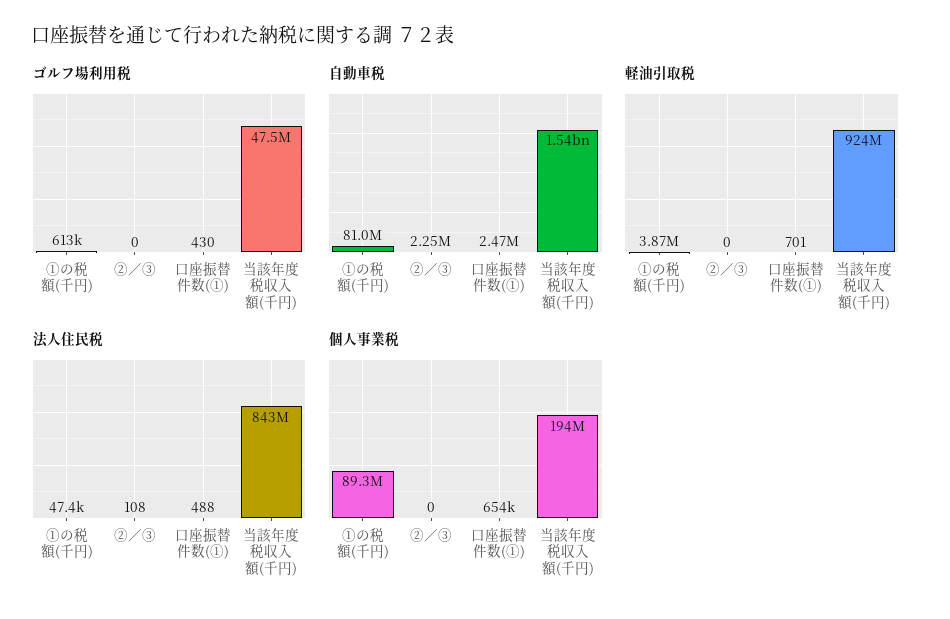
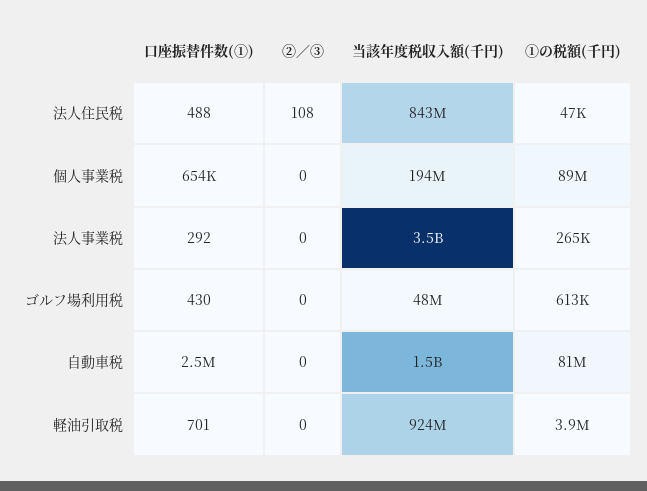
  {
    "ゴルフ場利用税": {
      "①の税額(千円)": 613000,
      "②／③": 0,
      "口座振替件数(①)": 430,
      "当該年度税収入額(千円)": 47500000
    },
    "自動車税": {
      "①の税額(千円)": 81000000,
-     "②／③": 2250000,
+     "②／③": 0,
      "口座振替件数(①)": 2470000,
      "当該年度税収入額(千円)": 1540000000
    },
    "軽油引取税": {
      "①の税額(千円)": 3870000,
      "②／③": 0,
      "口座振替件数(①)": 701,
      "当該年度税収入額(千円)": 924000000
    },
    "法人住民税": {
      "①の税額(千円)": 47400,
      "②／③": 108,
      "口座振替件数(①)": 488,
      "当該年度税収入額(千円)": 843000000
    },
    "個人事業税": {
      "①の税額(千円)": 89300000,
      "②／③": 0,
      "口座振替件数(①)": 654000,
      "当該年度税収入額(千円)": 194000000
-   }
+   },
+   "法人事業税": {
+     "口座振替件数(①)": 292,
+     "②／③": 0,
+     "当該年度税収入額(千円)": 3500000000,
+     "①の税額(千円)": 265000
+   }
  }

